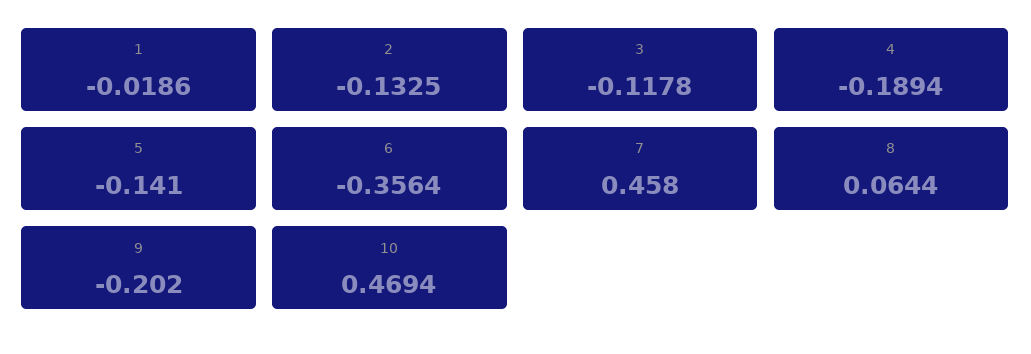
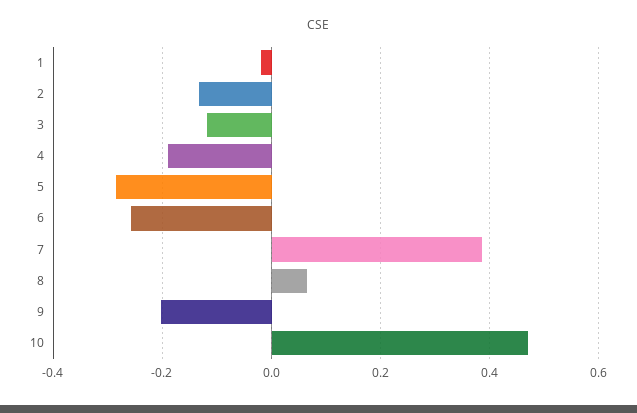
  {
    "1": -0.0186,
    "2": -0.1325,
    "3": -0.1178,
    "4": -0.1894,
-   "5": -0.141,
+   "5": -0.28,
-   "6": -0.3564,
+   "6": -0.26,
-   "7": 0.458,
+   "7": 0.38,
    "8": 0.0644,
    "9": -0.202,
    "10": 0.4694
  }

